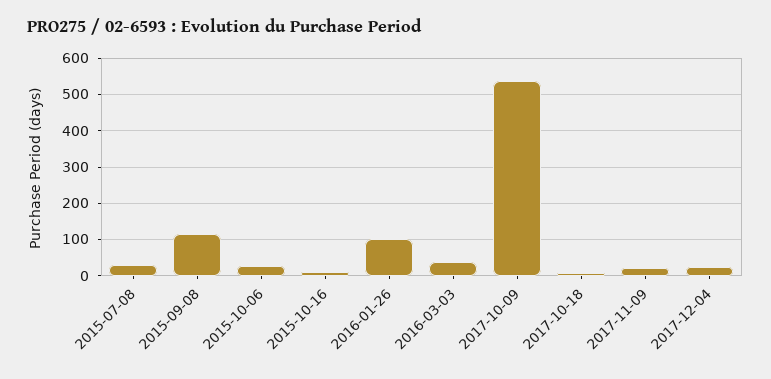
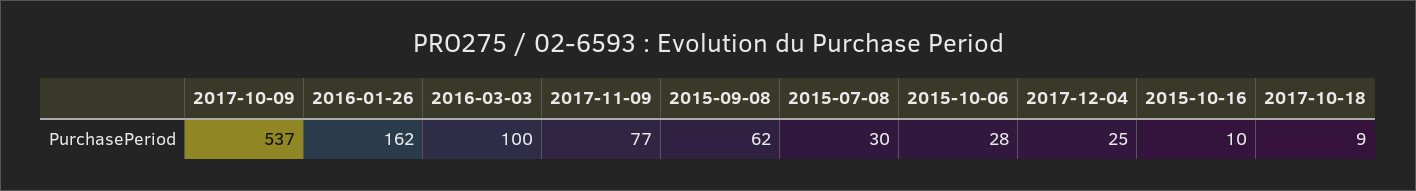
  {
    "2015-07-08": 30,
-   "2015-09-08": 120,
+   "2015-09-08": 62,
    "2015-10-06": 28,
    "2015-10-16": 10,
-   "2016-01-26": 100,
+   "2016-01-26": 162,
-   "2016-03-03": 40,
+   "2016-03-03": 100,
    "2017-10-09": 537,
    "2017-10-18": 9,
-   "2017-11-09": 20,
+   "2017-11-09": 77,
    "2017-12-04": 25
  }

